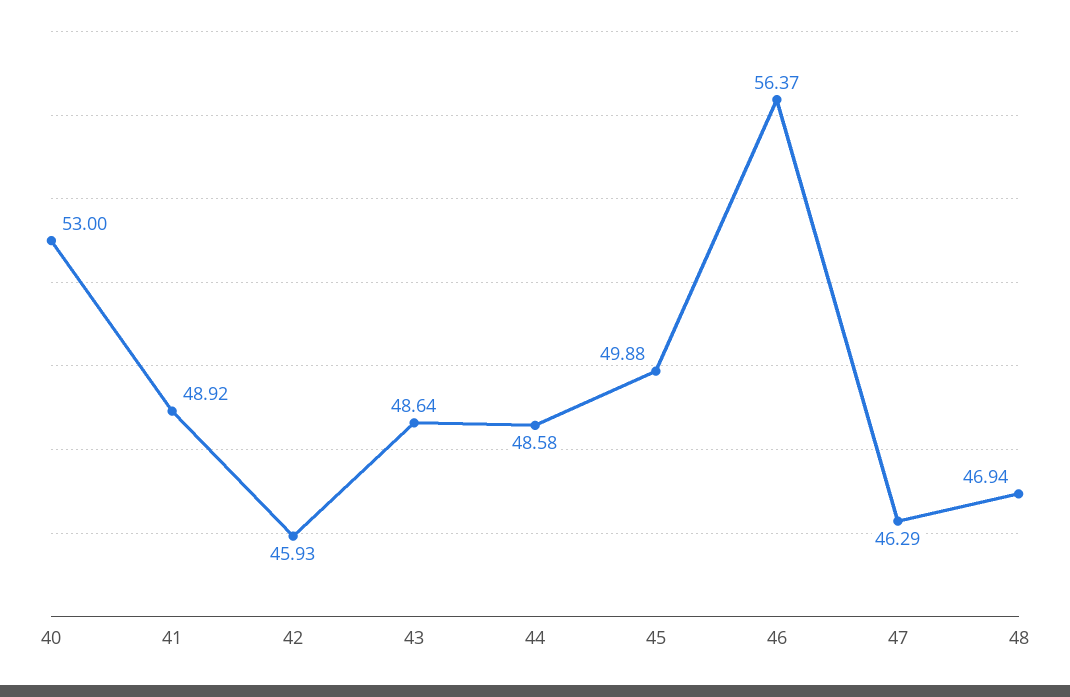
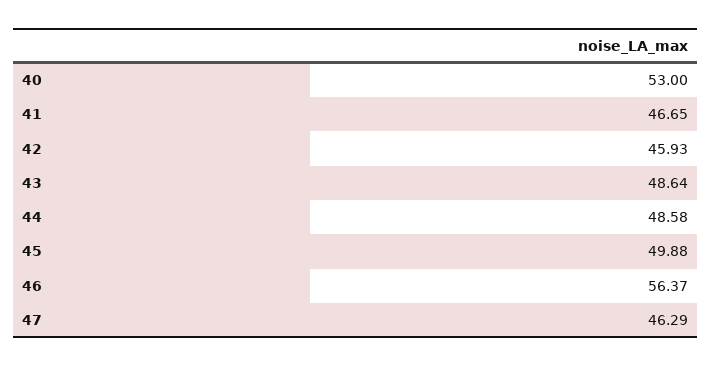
  {
    "40": 53,
-   "41": 48.92,
+   "41": 46.65,
    "42": 45.93,
    "43": 48.64,
    "44": 48.58,
    "45": 49.88,
    "46": 56.37,
-   "47": 46.29,
+   "47": 46.29
-   "48": 46.94
  }

